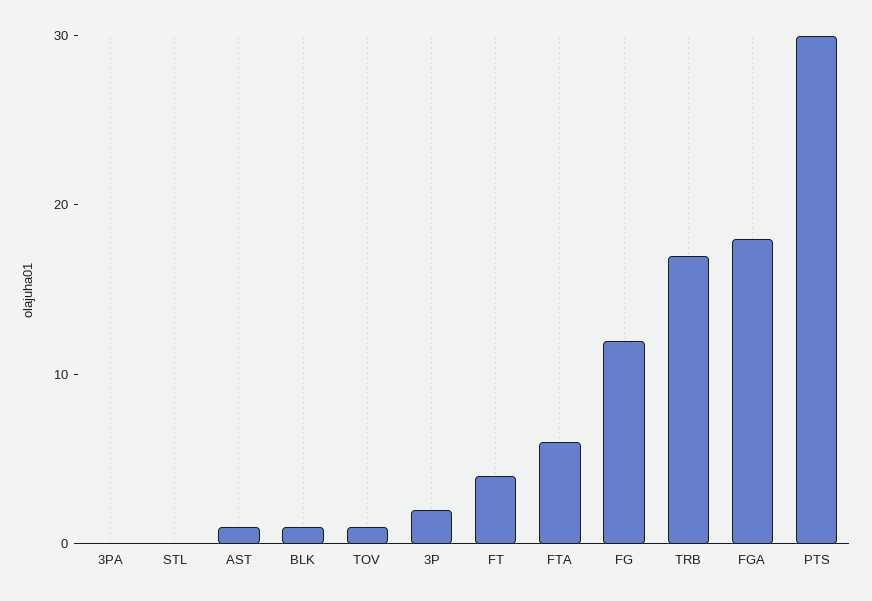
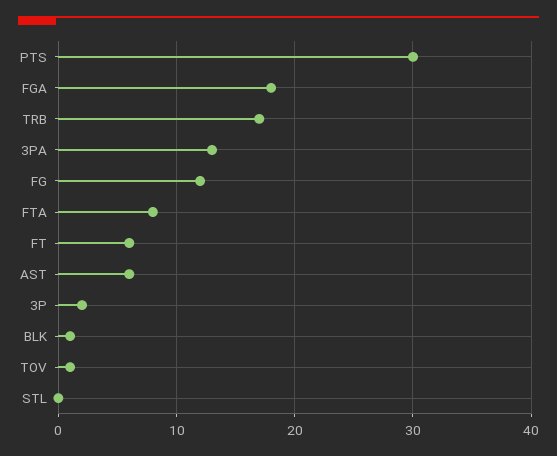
  {
-   "3PA": 0,
+   "3PA": 13,
    "STL": 0,
-   "AST": 1,
+   "AST": 6,
    "BLK": 1,
    "TOV": 1,
    "3P": 2,
-   "FT": 4,
+   "FT": 6,
-   "FTA": 6,
+   "FTA": 8,
    "FG": 12,
    "TRB": 17,
    "FGA": 18,
    "PTS": 30
  }

